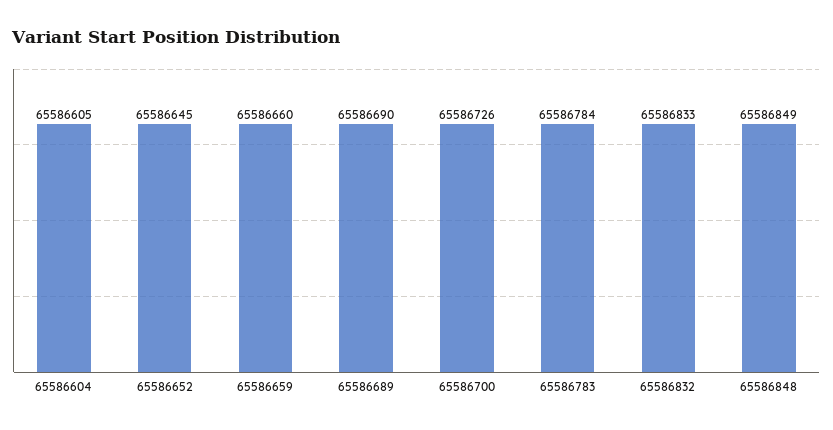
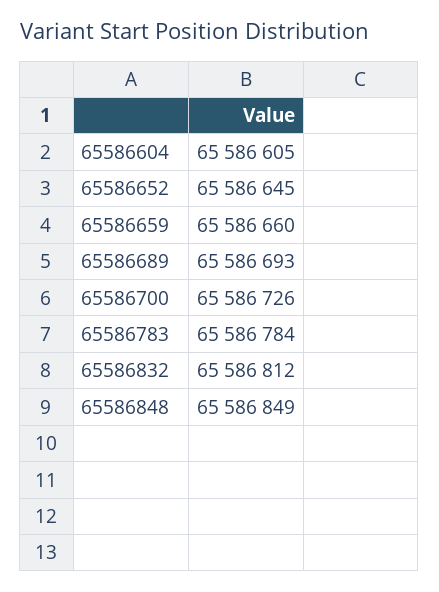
  {
    "65586604": 65586605,
    "65586652": 65586645,
    "65586659": 65586660,
-   "65586689": 65586690,
+   "65586689": 65586693,
    "65586700": 65586726,
    "65586783": 65586784,
-   "65586832": 65586833,
+   "65586832": 65586812,
    "65586848": 65586849
  }

